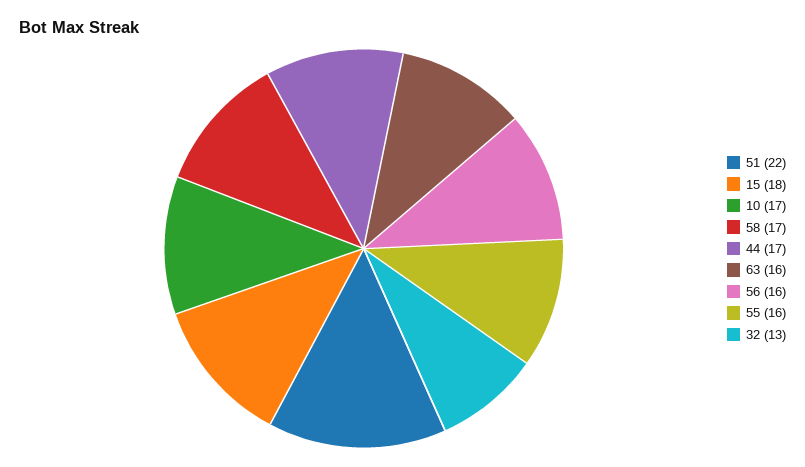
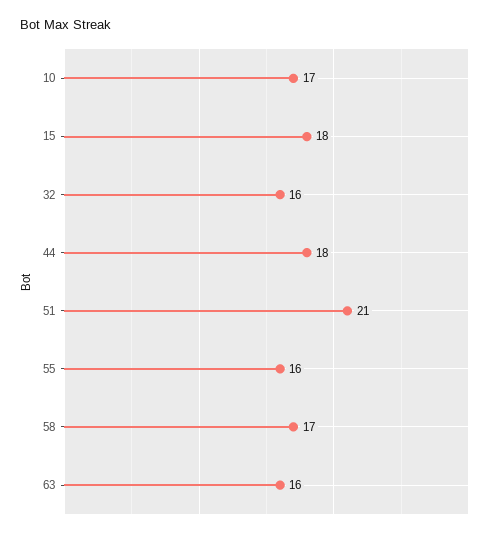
  {
-   "51": 22,
+   "51": 21,
    "15": 18,
    "10": 17,
    "58": 17,
-   "44": 17,
+   "44": 18,
    "63": 16,
-   "56": 16,
    "55": 16,
-   "32": 13
+   "32": 16
  }

